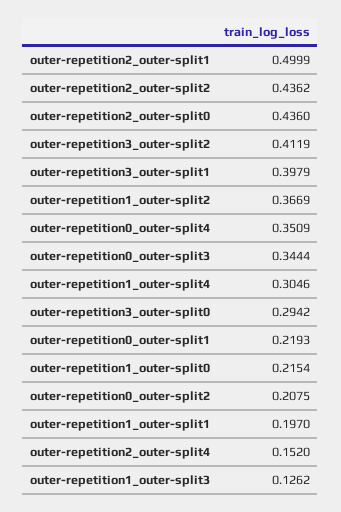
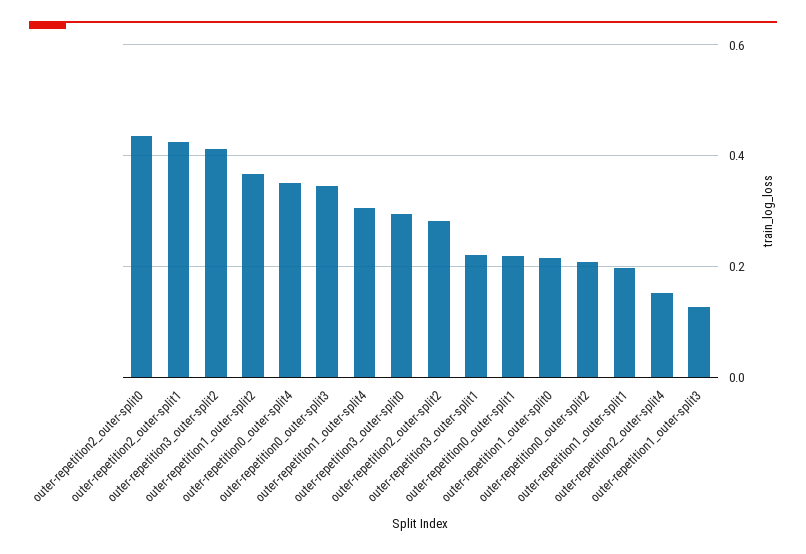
  {
-   "outer-repetition2_outer-split1": 0.4999,
+   "outer-repetition2_outer-split1": 0.42,
-   "outer-repetition2_outer-split2": 0.4362,
+   "outer-repetition2_outer-split2": 0.28,
    "outer-repetition2_outer-split0": 0.436,
    "outer-repetition3_outer-split2": 0.4119,
-   "outer-repetition3_outer-split1": 0.3979,
+   "outer-repetition3_outer-split1": 0.22,
    "outer-repetition1_outer-split2": 0.3669,
    "outer-repetition0_outer-split4": 0.3509,
    "outer-repetition0_outer-split3": 0.3444,
    "outer-repetition1_outer-split4": 0.3046,
    "outer-repetition3_outer-split0": 0.2942,
    "outer-repetition0_outer-split1": 0.2193,
    "outer-repetition1_outer-split0": 0.2154,
    "outer-repetition0_outer-split2": 0.2075,
    "outer-repetition1_outer-split1": 0.197,
    "outer-repetition2_outer-split4": 0.152,
    "outer-repetition1_outer-split3": 0.1262
  }

